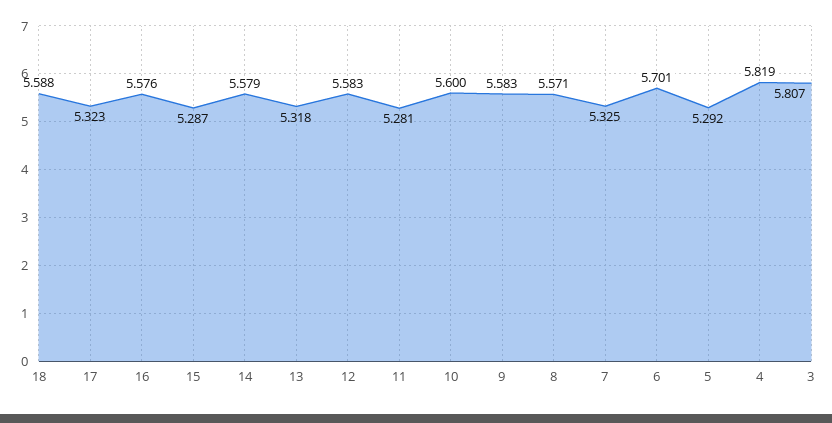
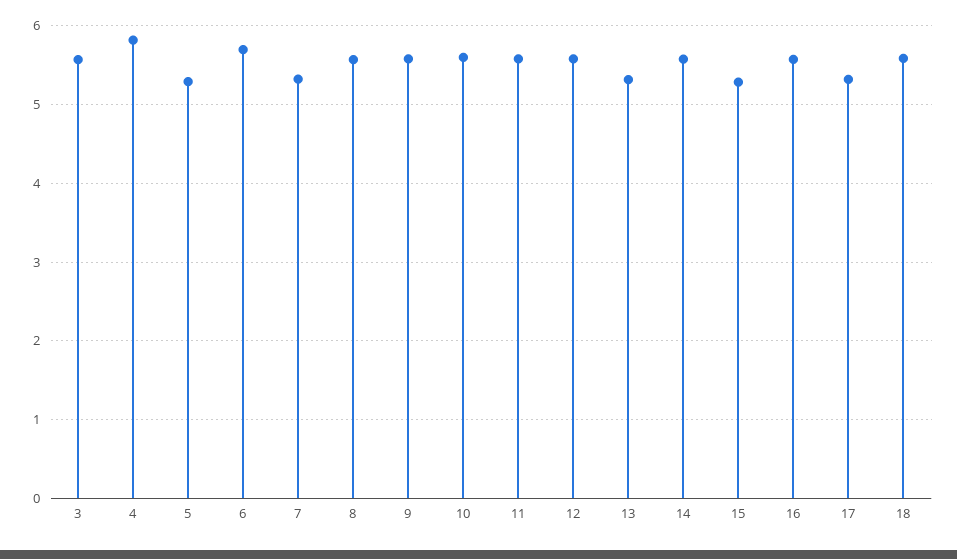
  {
    "18": 5.588,
    "17": 5.323,
    "16": 5.576,
    "15": 5.287,
    "14": 5.579,
    "13": 5.318,
    "12": 5.583,
-   "11": 5.281,
+   "11": 5.6,
    "10": 5.6,
    "9": 5.583,
    "8": 5.571,
    "7": 5.325,
    "6": 5.701,
    "5": 5.292,
    "4": 5.819,
-   "3": 5.807
+   "3": 5.6
  }

